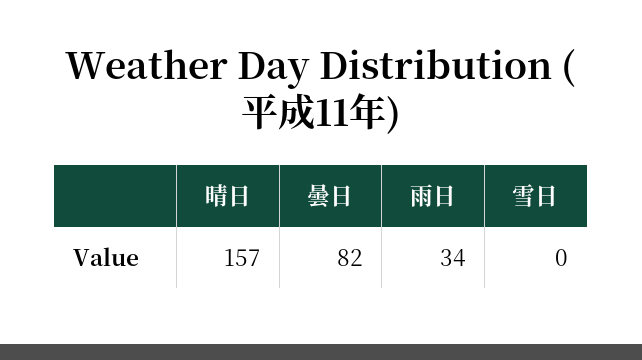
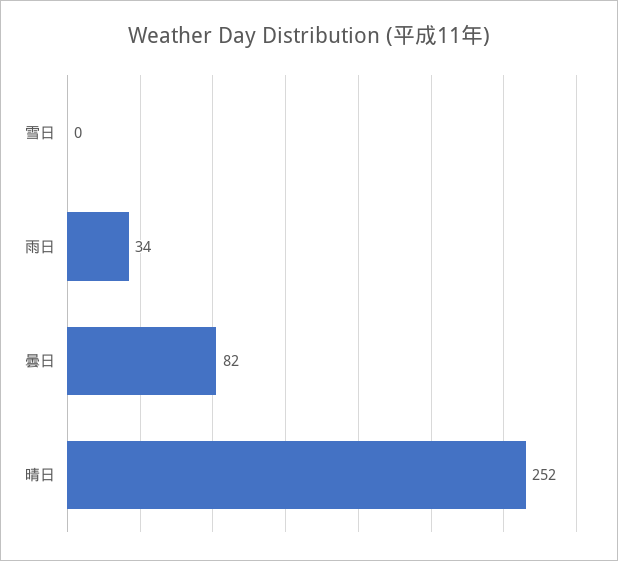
  {
-   "晴日": 157,
+   "晴日": 252,
    "曇日": 82,
    "雨日": 34,
    "雪日": 0
  }

